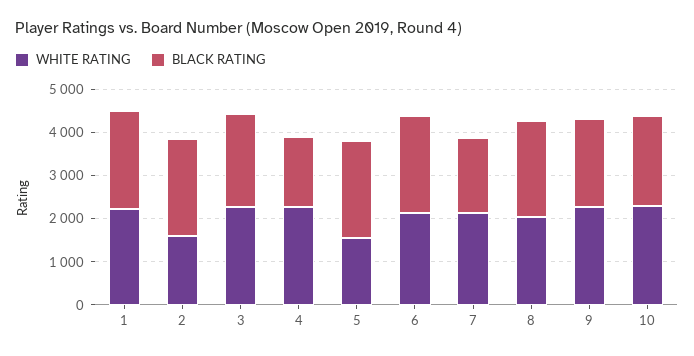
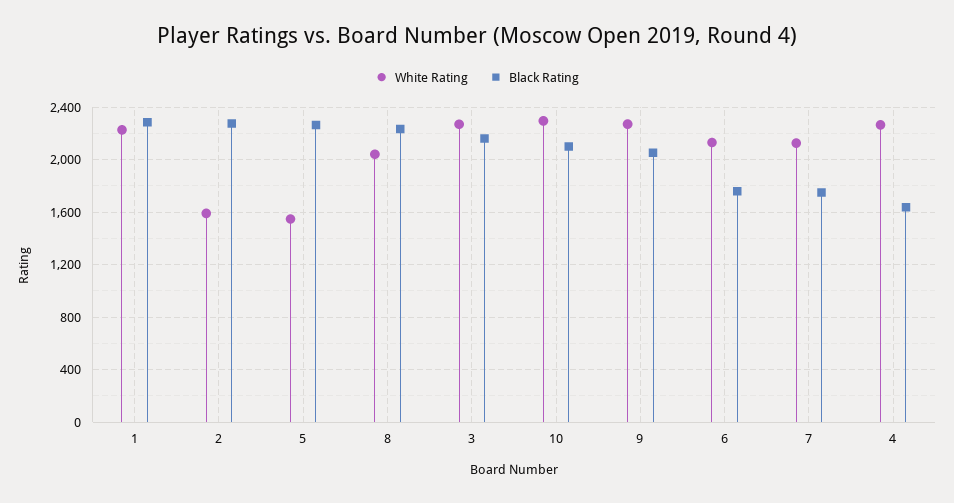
  {
    "WHITE RATING": {
      "1": 2250,
      "2": 1600,
      "3": 2250,
      "4": 2250,
      "5": 1550,
      "6": 2150,
      "7": 2150,
      "8": 2050,
      "9": 2250,
      "10": 2300
    },
    "BLACK RATING": {
      "1": 2300,
      "2": 2250,
      "3": 2150,
      "4": 1650,
      "5": 2250,
-     "6": 2200,
+     "6": 1750,
      "7": 1750,
      "8": 2250,
      "9": 2050,
      "10": 2100
    }
  }

